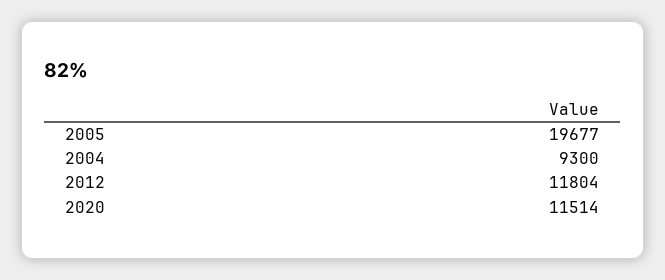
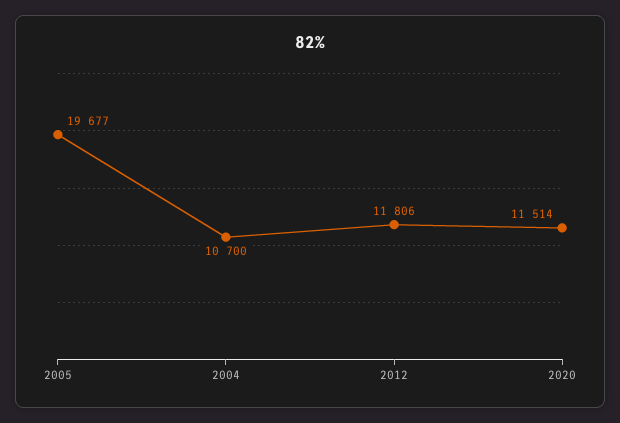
  {
    "2005": 19677,
-   "2004": 9300,
+   "2004": 10700,
-   "2012": 11804,
+   "2012": 11806,
    "2020": 11514
  }

